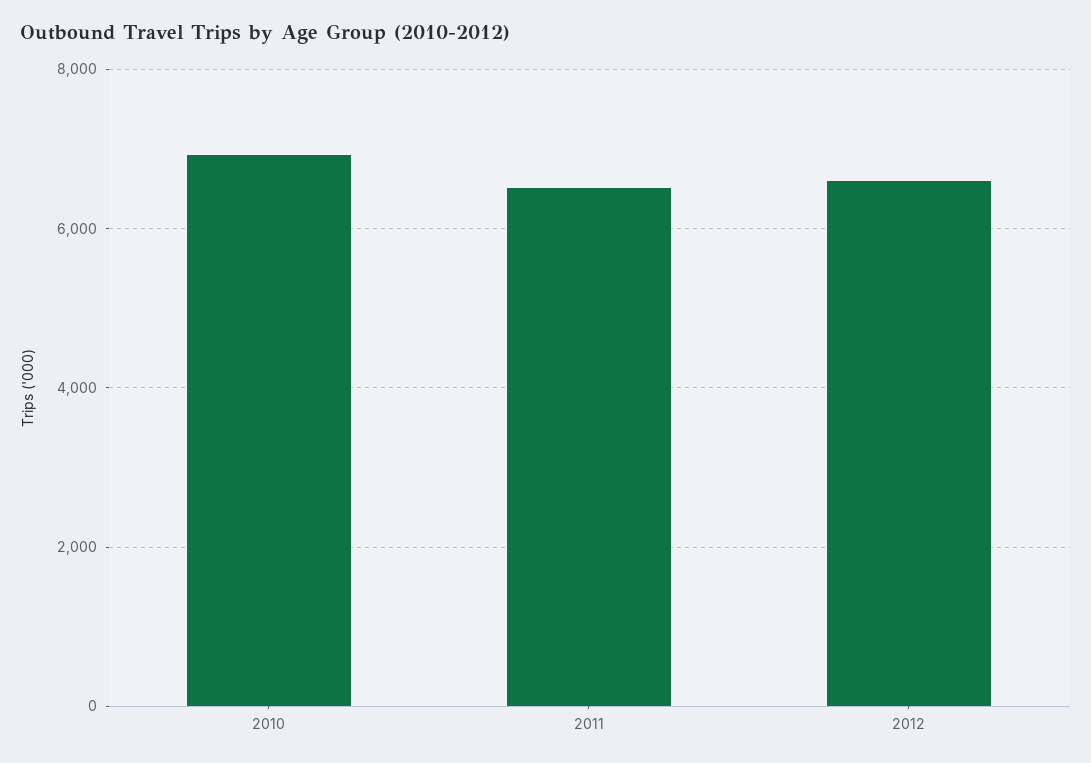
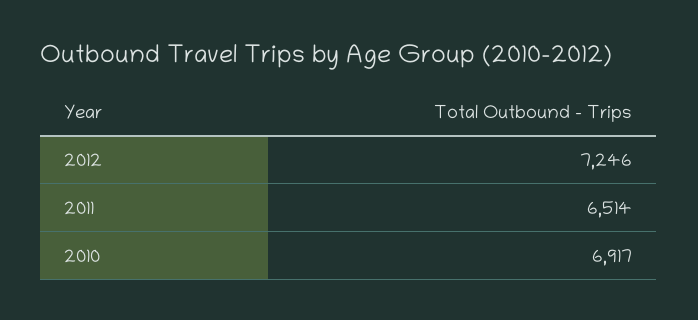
  {
    "2010": 6917,
    "2011": 6514,
-   "2012": 6600
+   "2012": 7246
  }

